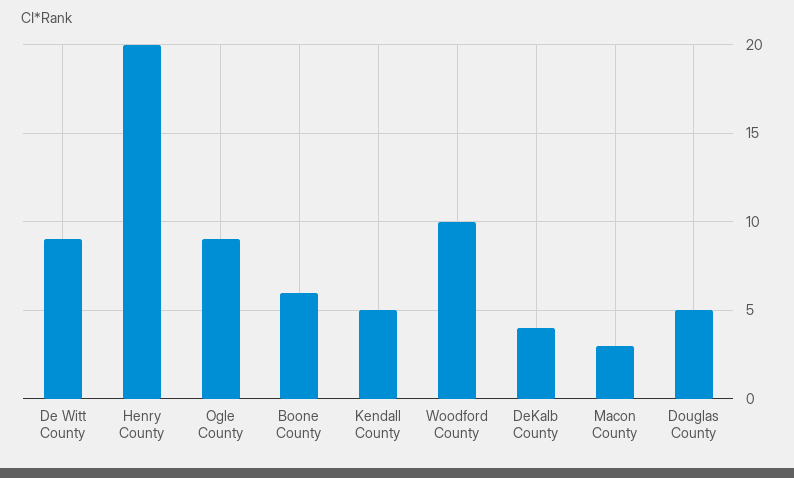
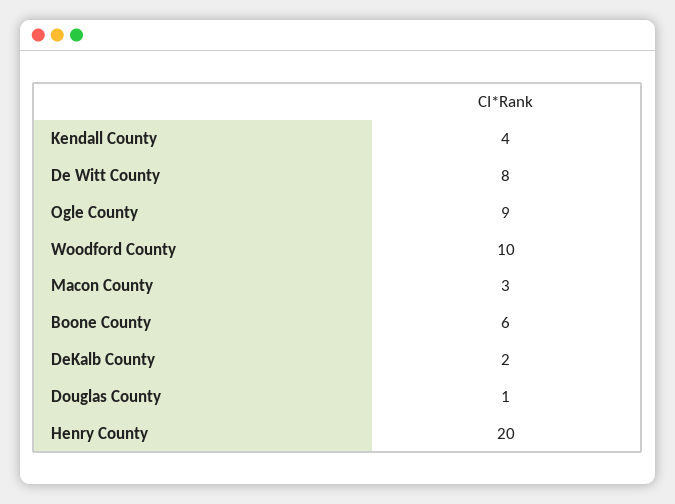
  {
-   "De Witt County": 9,
+   "De Witt County": 8,
    "Henry County": 20,
    "Ogle County": 9,
    "Boone County": 6,
-   "Kendall County": 5,
+   "Kendall County": 4,
    "Woodford County": 10,
-   "DeKalb County": 4,
+   "DeKalb County": 2,
    "Macon County": 3,
-   "Douglas County": 5
+   "Douglas County": 1
  }

